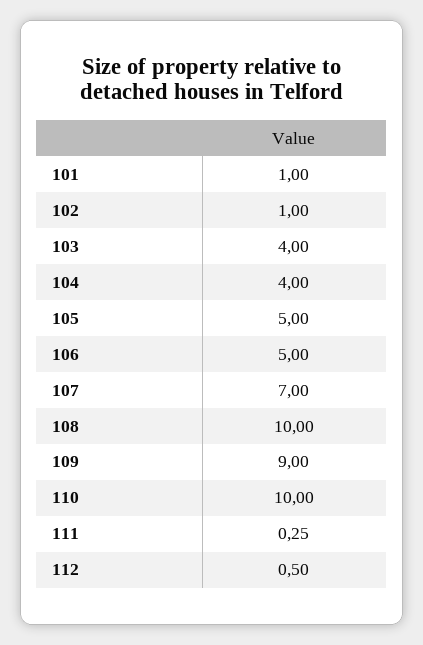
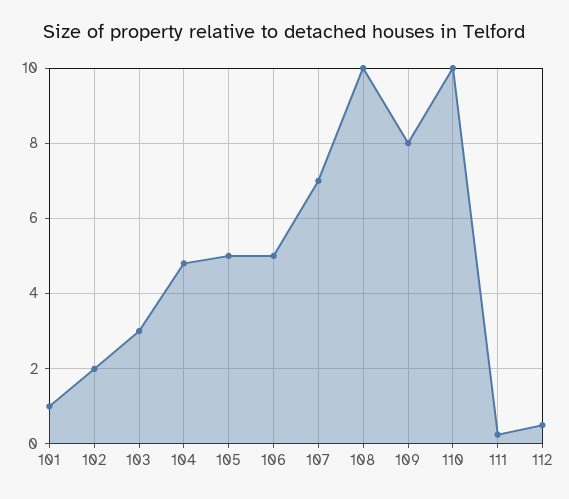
  {
    "101": 1,
-   "102": 1,
+   "102": 2,
-   "103": 4,
+   "103": 3,
-   "104": 4,
+   "104": 4.8,
    "105": 5,
    "106": 5,
    "107": 7,
    "108": 10,
-   "109": 9,
+   "109": 8,
    "110": 10,
    "111": 0.25,
    "112": 0.5
  }

